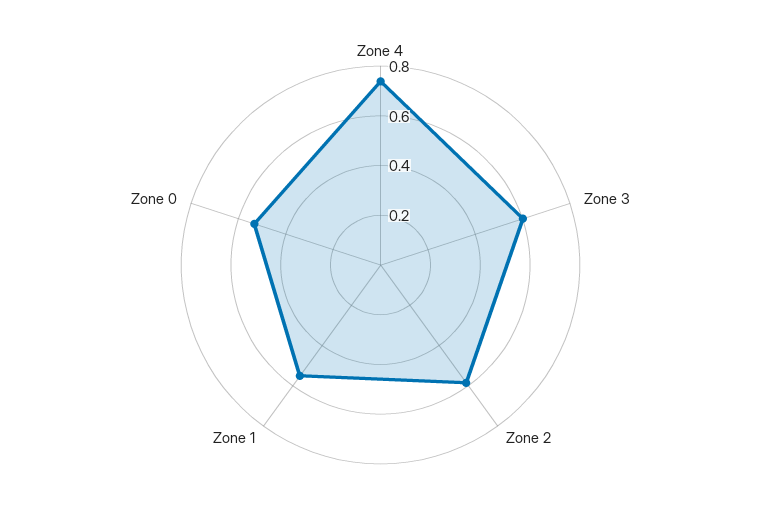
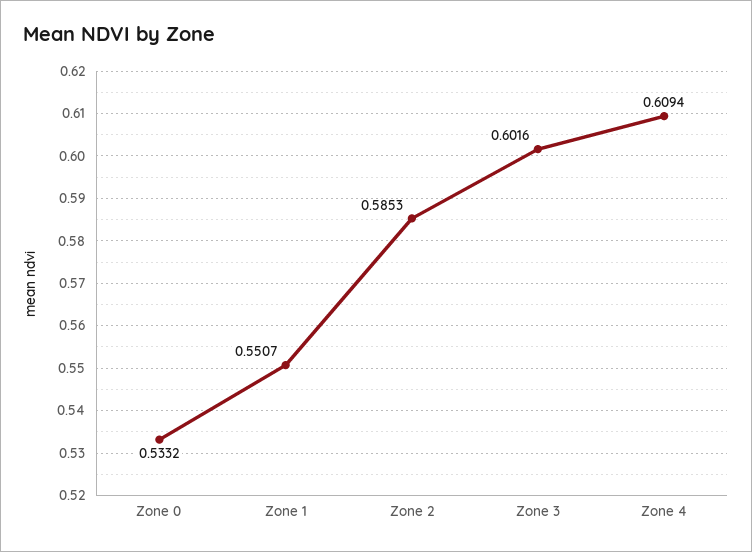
  {
-   "Zone 4": 0.75,
+   "Zone 4": 0.6094,
    "Zone 3": 0.6016,
    "Zone 2": 0.5853,
    "Zone 1": 0.5507,
    "Zone 0": 0.5332
  }

